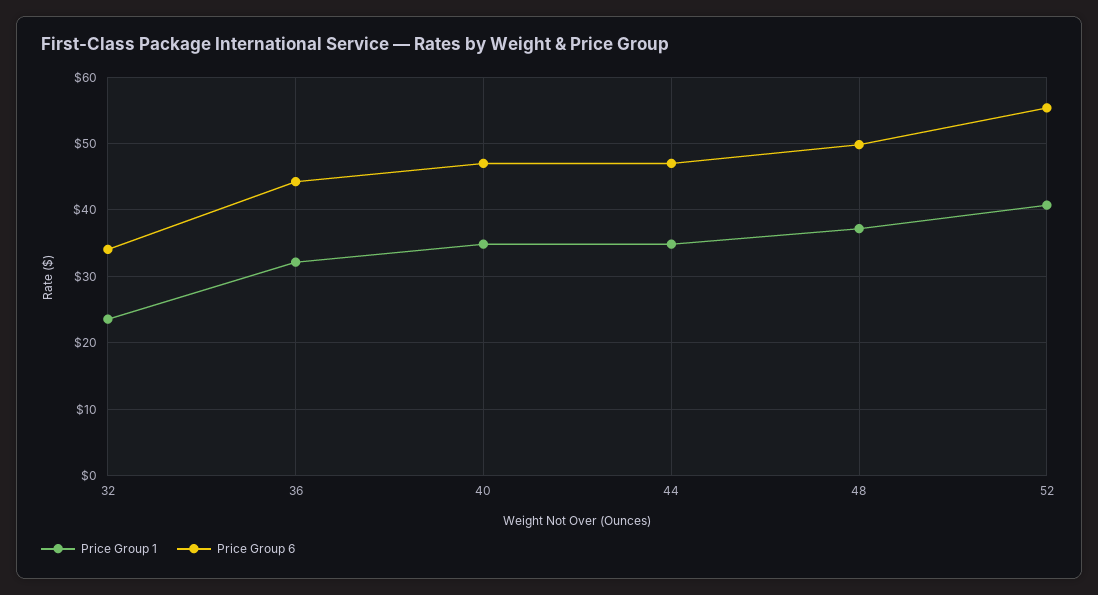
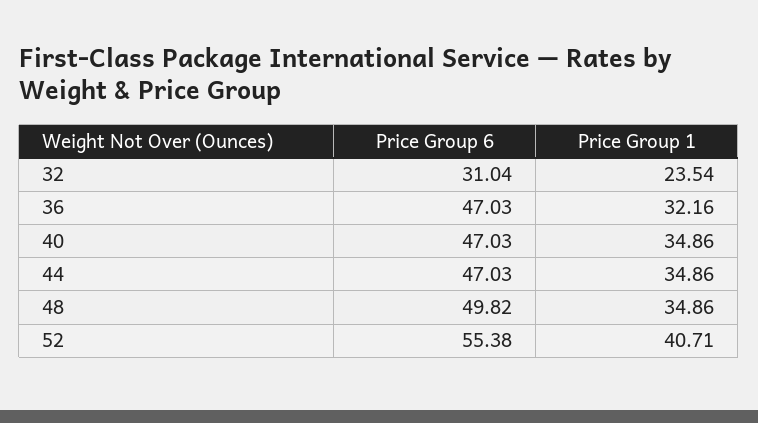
  {
    "Price Group 1": {
      "32": 23.54,
      "36": 32.16,
      "40": 34.86,
      "44": 34.86,
-     "48": 37,
+     "48": 34.86,
      "52": 40.71
    },
    "Price Group 6": {
-     "32": 34,
+     "32": 31.04,
-     "36": 44,
+     "36": 47.03,
      "40": 47.03,
      "44": 47.03,
      "48": 49.82,
      "52": 55.38
    }
  }

